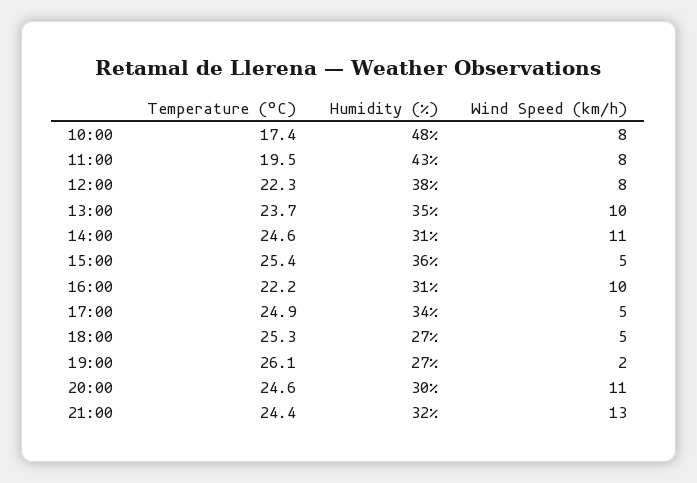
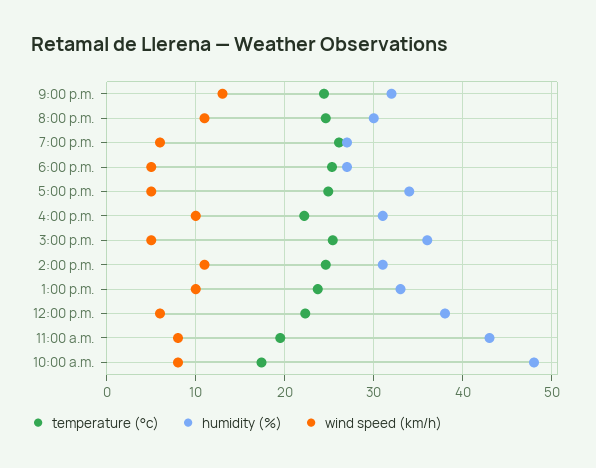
  {
    "Temperature (°C)": {
      "10:00": 17.4,
      "11:00": 19.5,
      "12:00": 22.3,
      "13:00": 23.7,
      "14:00": 24.6,
      "15:00": 25.4,
      "16:00": 22.2,
      "17:00": 24.9,
      "18:00": 25.3,
      "19:00": 26.1,
      "20:00": 24.6,
      "21:00": 24.4
    },
    "Humidity (%)": {
      "10:00": 48,
      "11:00": 43,
      "12:00": 38,
-     "13:00": 35,
+     "13:00": 33,
      "14:00": 31,
      "15:00": 36,
      "16:00": 31,
      "17:00": 34,
      "18:00": 27,
      "19:00": 27,
      "20:00": 30,
      "21:00": 32
    },
    "Wind Speed (km/h)": {
      "10:00": 8,
      "11:00": 8,
-     "12:00": 8,
+     "12:00": 6,
      "13:00": 10,
      "14:00": 11,
      "15:00": 5,
      "16:00": 10,
      "17:00": 5,
      "18:00": 5,
-     "19:00": 2,
+     "19:00": 6,
      "20:00": 11,
      "21:00": 13
    }
  }

